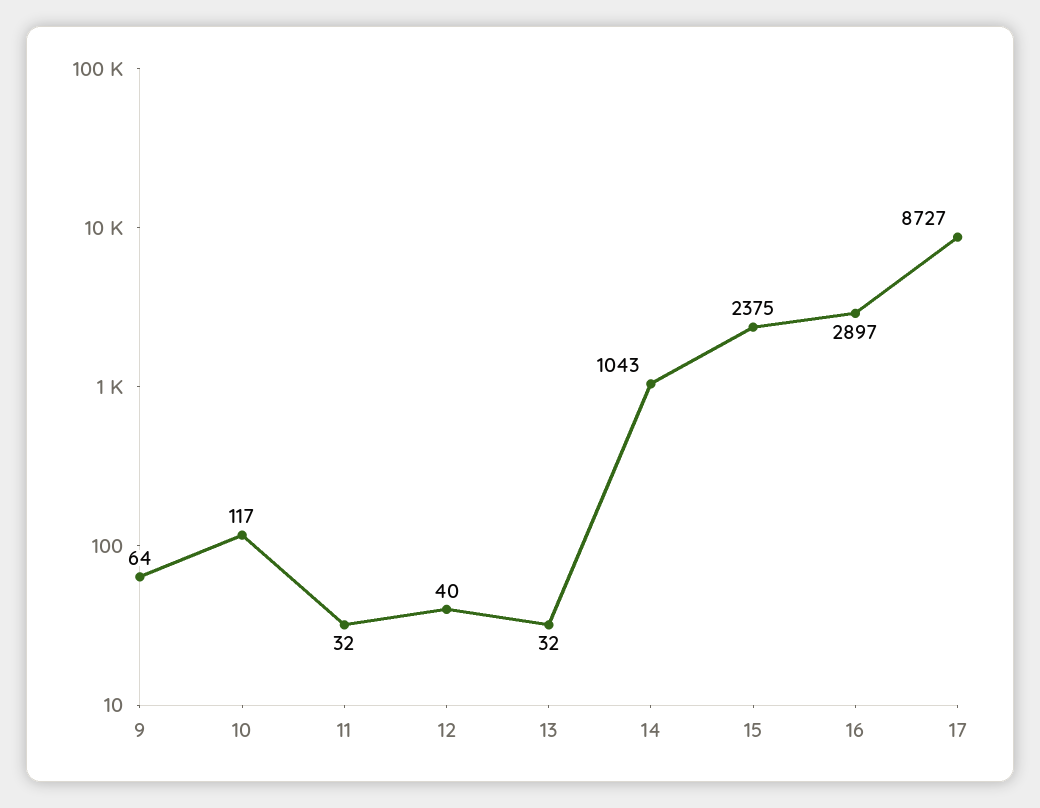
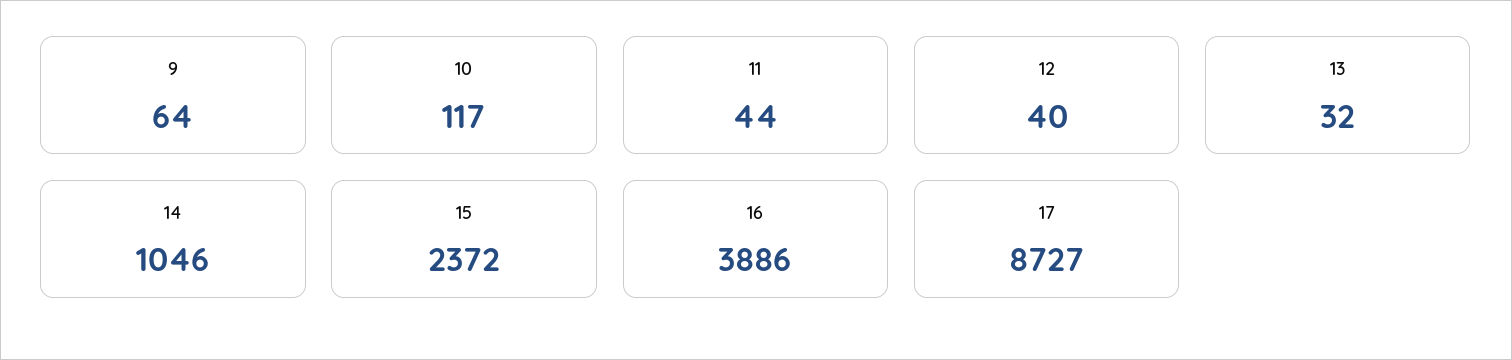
  {
    "9": 64,
    "10": 117,
-   "11": 32,
+   "11": 44,
    "12": 40,
    "13": 32,
-   "14": 1043,
+   "14": 1046,
-   "15": 2375,
+   "15": 2372,
-   "16": 2897,
+   "16": 3886,
    "17": 8727
  }

